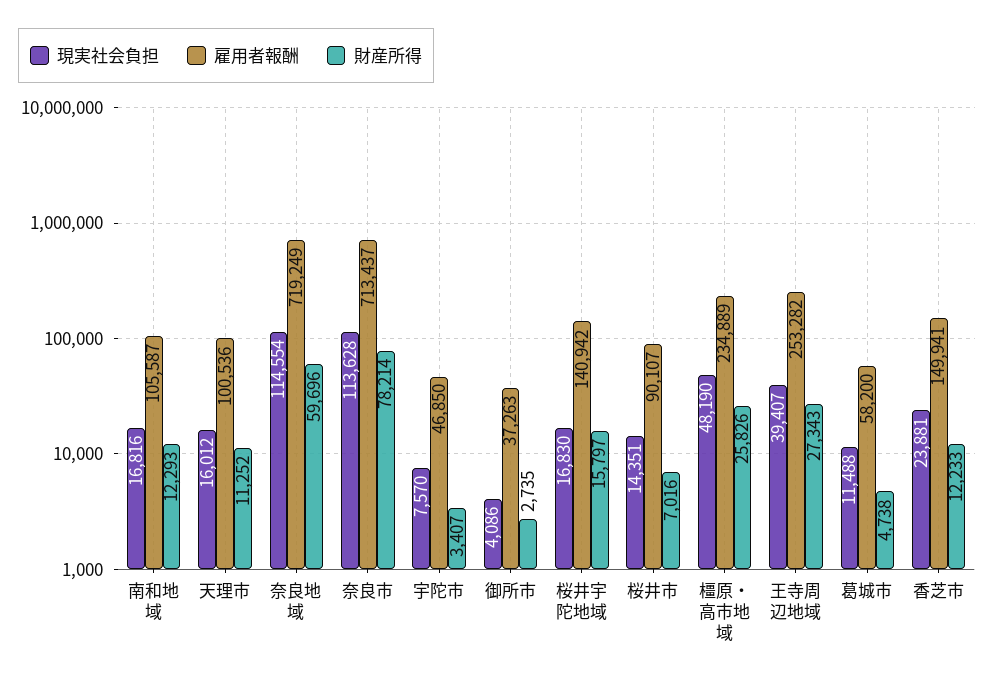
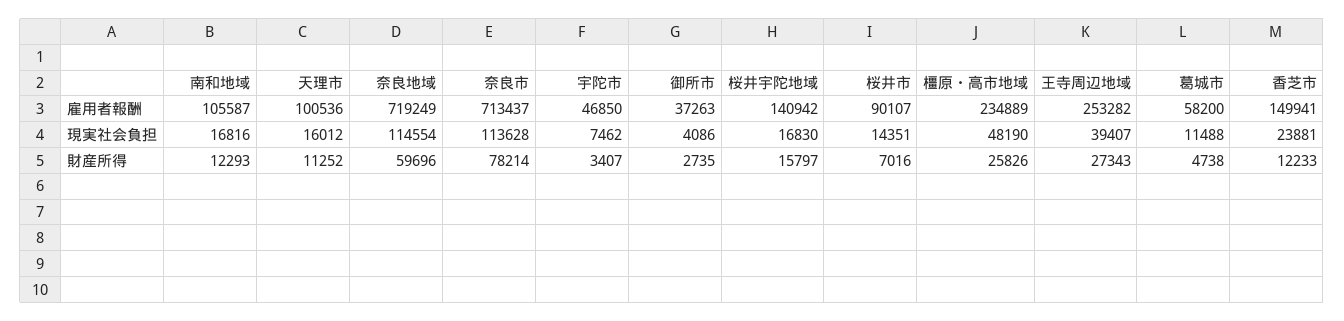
  {
    "現実社会負担": {
      "南和地域": 16816,
      "天理市": 16012,
      "奈良地域": 114554,
      "奈良市": 113628,
-     "宇陀市": 7570,
+     "宇陀市": 7462,
      "御所市": 4086,
      "桜井宇陀地域": 16830,
      "桜井市": 14351,
      "橿原・高市地域": 48190,
      "王寺周辺地域": 39407,
      "葛城市": 11488,
      "香芝市": 23881
    },
    "雇用者報酬": {
      "南和地域": 105587,
      "天理市": 100536,
      "奈良地域": 719249,
      "奈良市": 713437,
      "宇陀市": 46850,
      "御所市": 37263,
      "桜井宇陀地域": 140942,
      "桜井市": 90107,
      "橿原・高市地域": 234889,
      "王寺周辺地域": 253282,
      "葛城市": 58200,
      "香芝市": 149941
    },
    "財産所得": {
      "南和地域": 12293,
      "天理市": 11252,
      "奈良地域": 59696,
      "奈良市": 78214,
      "宇陀市": 3407,
      "御所市": 2735,
      "桜井宇陀地域": 15797,
      "桜井市": 7016,
      "橿原・高市地域": 25826,
      "王寺周辺地域": 27343,
      "葛城市": 4738,
      "香芝市": 12233
    }
  }

